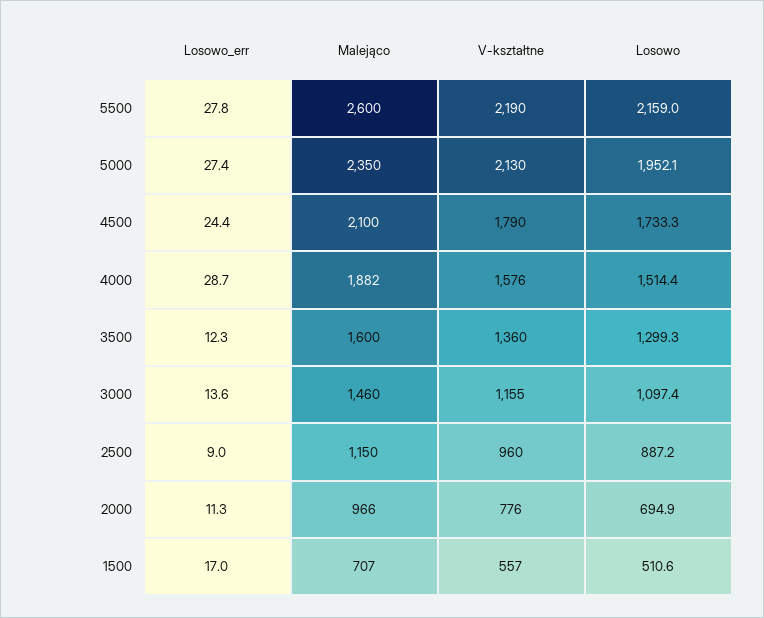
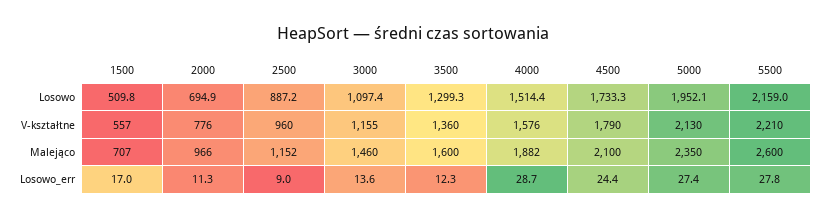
  {
    "Losowo_err": {
      "5500": 27.8,
      "5000": 27.4,
      "4500": 24.4,
      "4000": 28.7,
      "3500": 12.3,
      "3000": 13.6,
      "2500": 9,
      "2000": 11.3,
      "1500": 17
    },
    "Malejąco": {
      "5500": 2600,
      "5000": 2350,
      "4500": 2100,
      "4000": 1882,
      "3500": 1600,
      "3000": 1460,
-     "2500": 1150,
+     "2500": 1152,
      "2000": 966,
      "1500": 707
    },
    "V-kształtne": {
-     "5500": 2190,
+     "5500": 2210,
      "5000": 2130,
      "4500": 1790,
      "4000": 1576,
      "3500": 1360,
      "3000": 1155,
      "2500": 960,
      "2000": 776,
      "1500": 557
    },
    "Losowo": {
      "5500": 2159,
      "5000": 1952.1,
      "4500": 1733.3,
      "4000": 1514.4,
      "3500": 1299.3,
      "3000": 1097.4,
      "2500": 887.2,
      "2000": 694.9,
-     "1500": 510.6
+     "1500": 509.8
    }
  }

